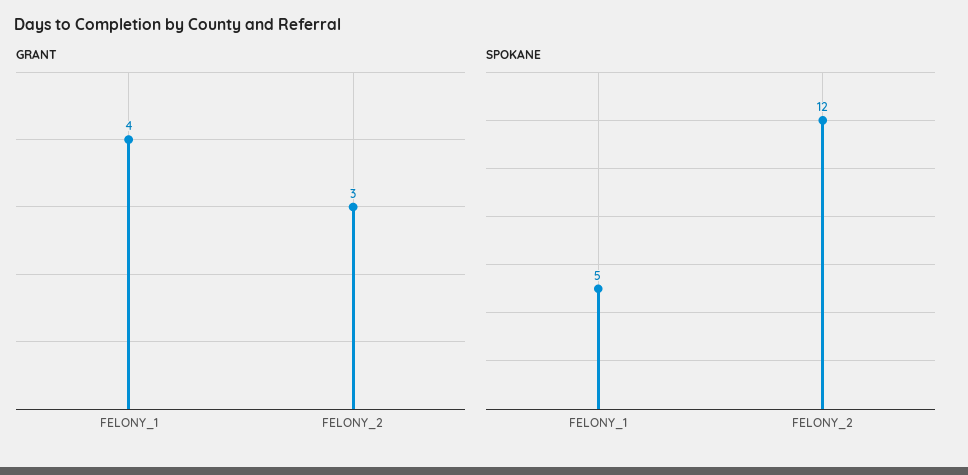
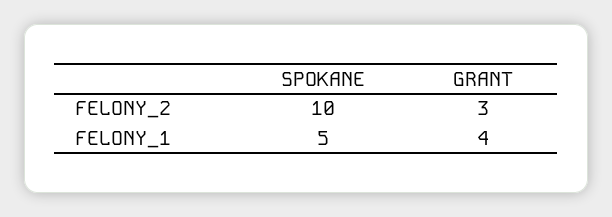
  {
    "GRANT": {
      "FELONY_1": 4,
      "FELONY_2": 3
    },
    "SPOKANE": {
      "FELONY_1": 5,
-     "FELONY_2": 12
+     "FELONY_2": 10
    }
  }

